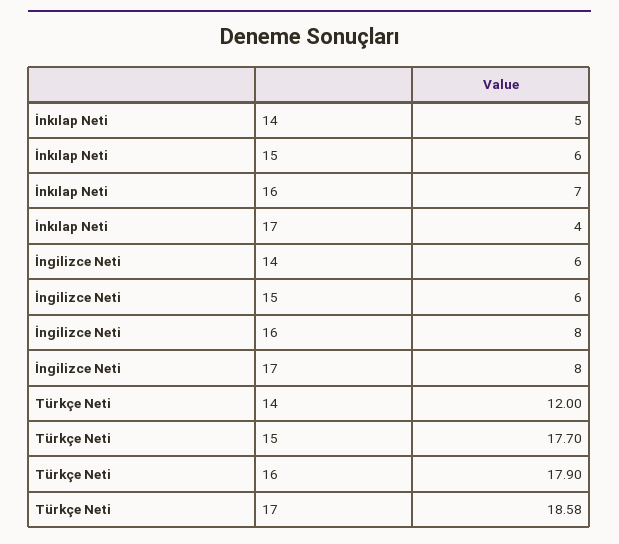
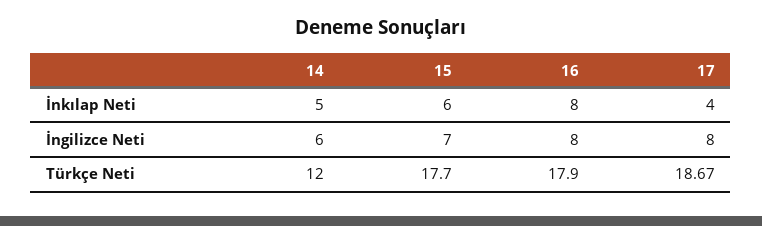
  {
    "İnkılap Neti": {
      "14": 5,
      "15": 6,
-     "16": 7,
+     "16": 8,
      "17": 4
    },
    "İngilizce Neti": {
      "14": 6,
-     "15": 6,
+     "15": 7,
      "16": 8,
      "17": 8
    },
    "Türkçe Neti": {
      "14": 12,
      "15": 17.7,
      "16": 17.9,
-     "17": 18.58
+     "17": 18.67
    }
  }

